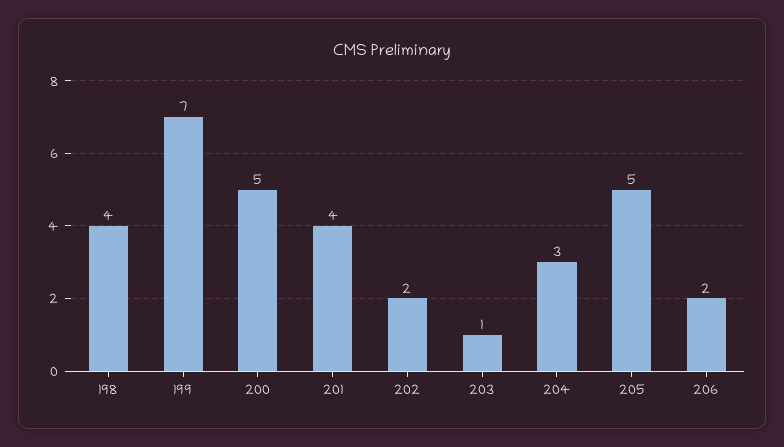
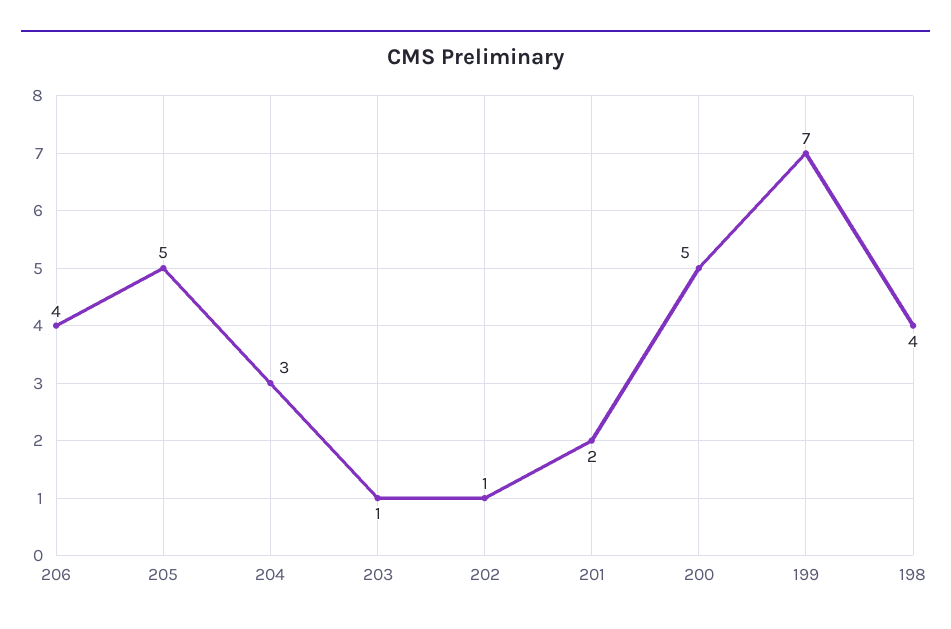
  {
    "198": 4,
    "199": 7,
    "200": 5,
-   "201": 4,
+   "201": 2,
-   "202": 2,
+   "202": 1,
    "203": 1,
    "204": 3,
    "205": 5,
-   "206": 2
+   "206": 4
  }

